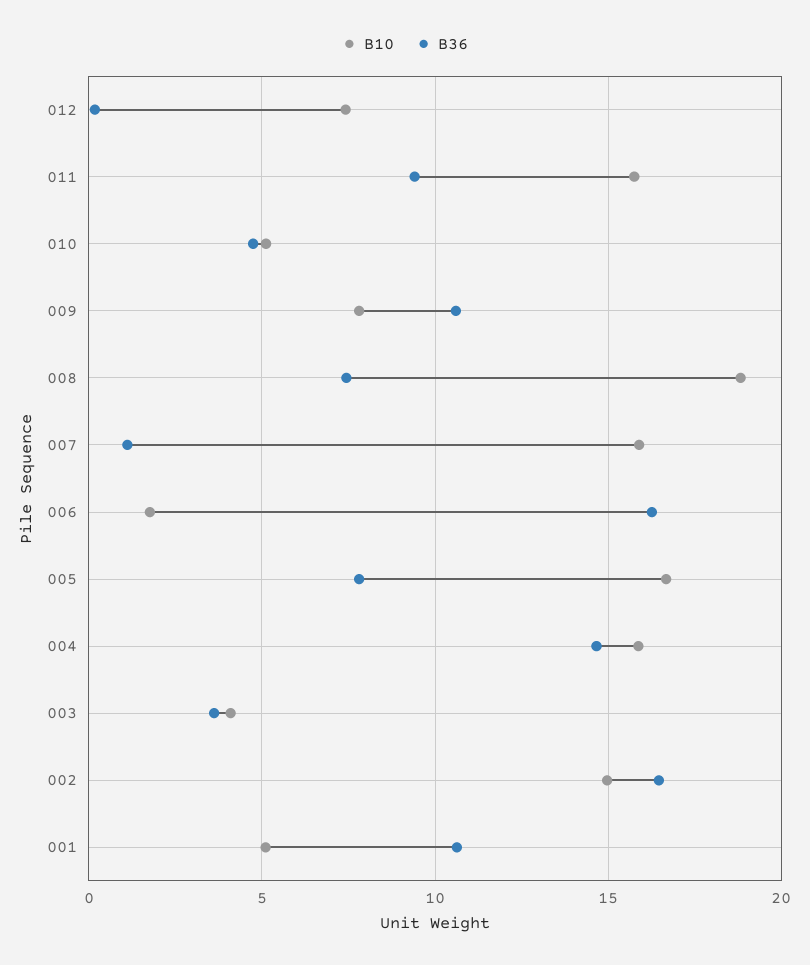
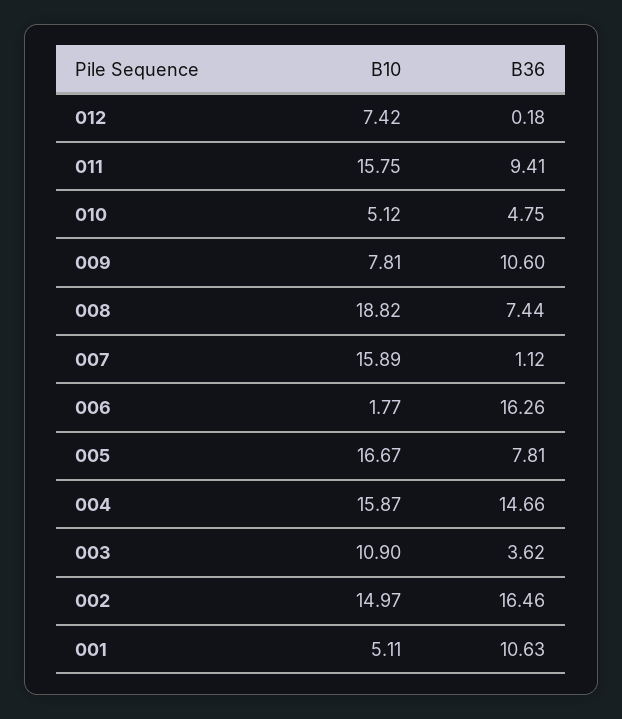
  {
    "B10": {
      "012": 7.42,
      "011": 15.75,
      "010": 5.12,
      "009": 7.81,
      "008": 18.82,
      "007": 15.89,
      "006": 1.77,
      "005": 16.67,
      "004": 15.87,
-     "003": 4,
+     "003": 10.9,
      "002": 14.97,
      "001": 5.11
    },
    "B36": {
      "012": 0.18,
      "011": 9.41,
      "010": 4.75,
      "009": 10.6,
      "008": 7.44,
      "007": 1.12,
      "006": 16.26,
      "005": 7.81,
      "004": 14.66,
      "003": 3.62,
      "002": 16.46,
      "001": 10.63
    }
  }

